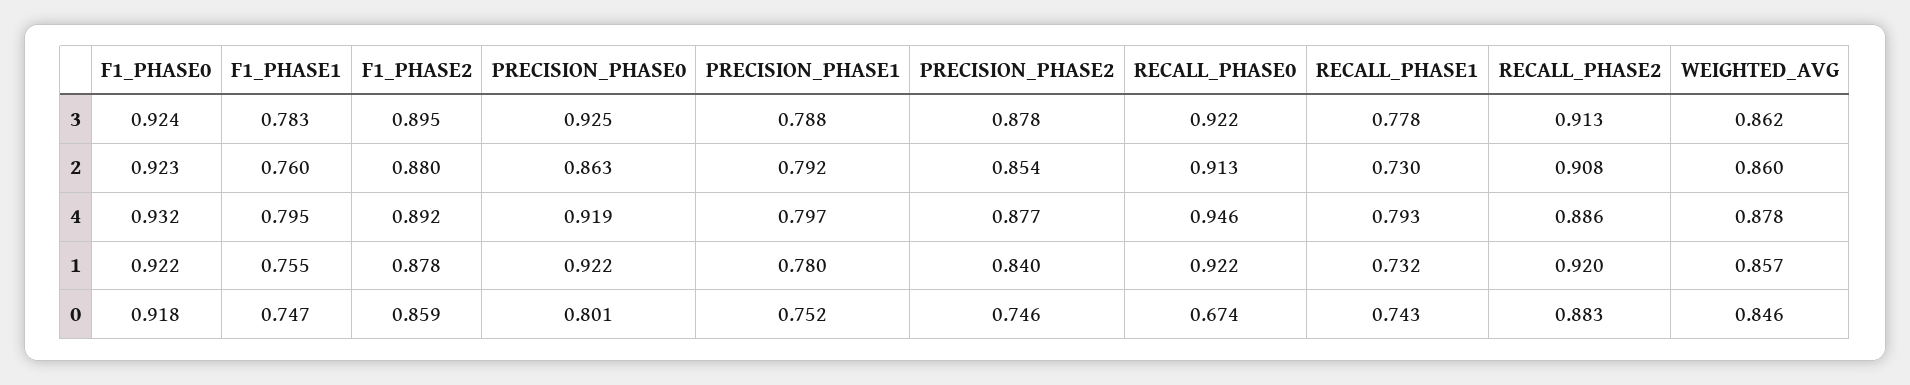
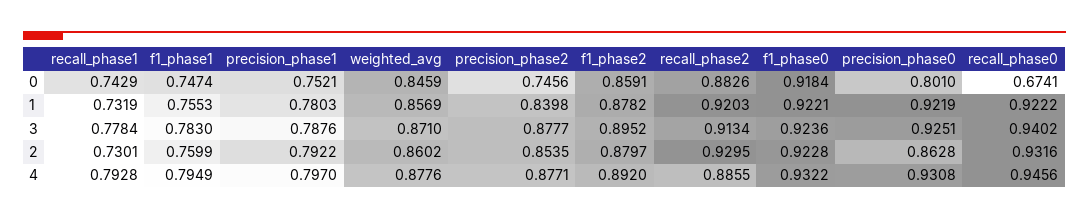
  {
    "F1_PHASE0": {
      "3": 0.9236,
      "2": 0.9228,
      "4": 0.9322,
      "1": 0.9221,
      "0": 0.9184
    },
    "F1_PHASE1": {
      "3": 0.783,
      "2": 0.7599,
      "4": 0.7949,
      "1": 0.7553,
      "0": 0.7474
    },
    "F1_PHASE2": {
      "3": 0.8952,
      "2": 0.8797,
      "4": 0.892,
      "1": 0.8782,
      "0": 0.8591
    },
    "PRECISION_PHASE0": {
      "3": 0.9251,
      "2": 0.8628,
-     "4": 0.919,
+     "4": 0.9308,
      "1": 0.9219,
      "0": 0.801
    },
    "PRECISION_PHASE1": {
      "3": 0.7876,
      "2": 0.7922,
      "4": 0.797,
      "1": 0.7803,
      "0": 0.7521
    },
    "PRECISION_PHASE2": {
      "3": 0.8777,
      "2": 0.8535,
      "4": 0.8771,
      "1": 0.8398,
      "0": 0.7456
    },
    "RECALL_PHASE0": {
-     "3": 0.922,
+     "3": 0.9402,
-     "2": 0.913,
+     "2": 0.9316,
      "4": 0.9456,
      "1": 0.9222,
      "0": 0.6741
    },
    "RECALL_PHASE1": {
      "3": 0.7784,
      "2": 0.7301,
      "4": 0.7928,
      "1": 0.7319,
      "0": 0.7429
    },
    "RECALL_PHASE2": {
      "3": 0.9134,
-     "2": 0.908,
+     "2": 0.9295,
      "4": 0.8855,
      "1": 0.9203,
      "0": 0.8826
    },
    "WEIGHTED_AVG": {
-     "3": 0.862,
+     "3": 0.871,
      "2": 0.8602,
      "4": 0.8776,
      "1": 0.8569,
      "0": 0.8459
    }
  }

